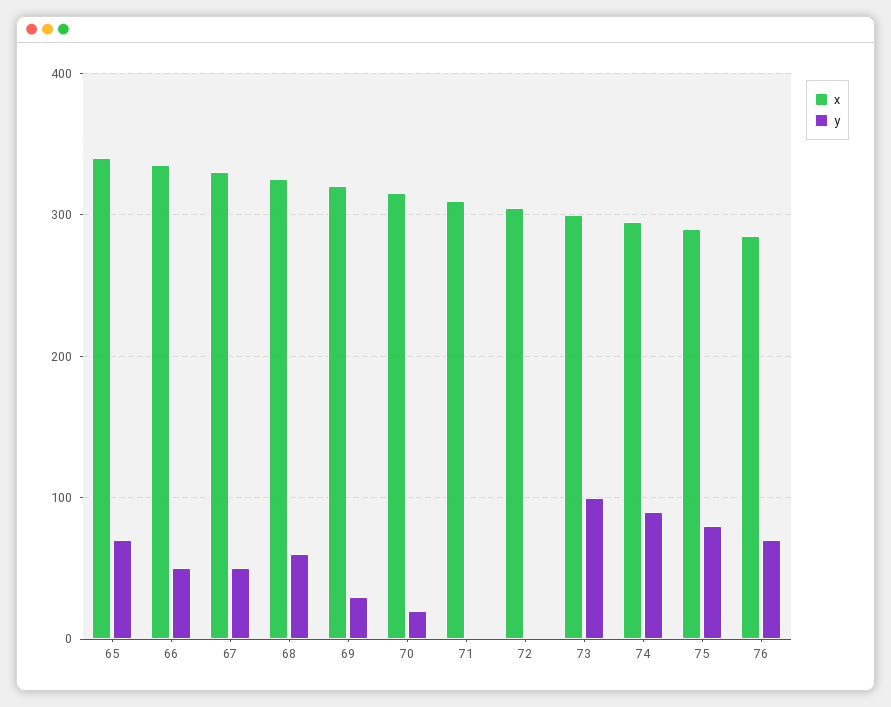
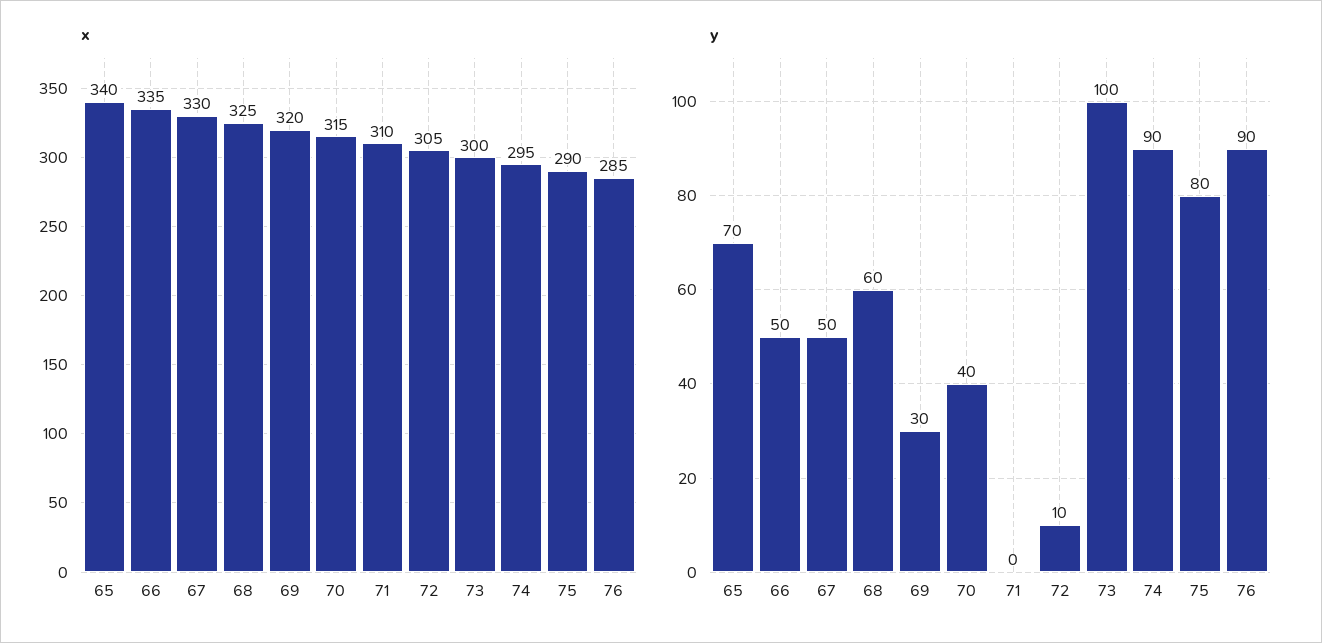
  {
    "x": {
      "65": 340,
      "66": 335,
      "67": 330,
      "68": 325,
      "69": 320,
      "70": 315,
      "71": 310,
      "72": 305,
      "73": 300,
      "74": 295,
      "75": 290,
      "76": 285
    },
    "y": {
      "65": 70,
      "66": 50,
      "67": 50,
      "68": 60,
      "69": 30,
-     "70": 20,
+     "70": 40,
      "71": 0,
-     "72": 0,
+     "72": 10,
      "73": 100,
      "74": 90,
      "75": 80,
-     "76": 70
+     "76": 90
    }
  }

